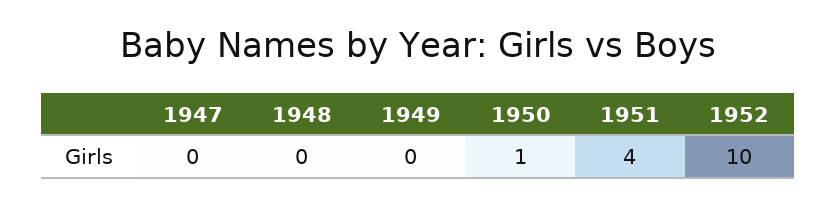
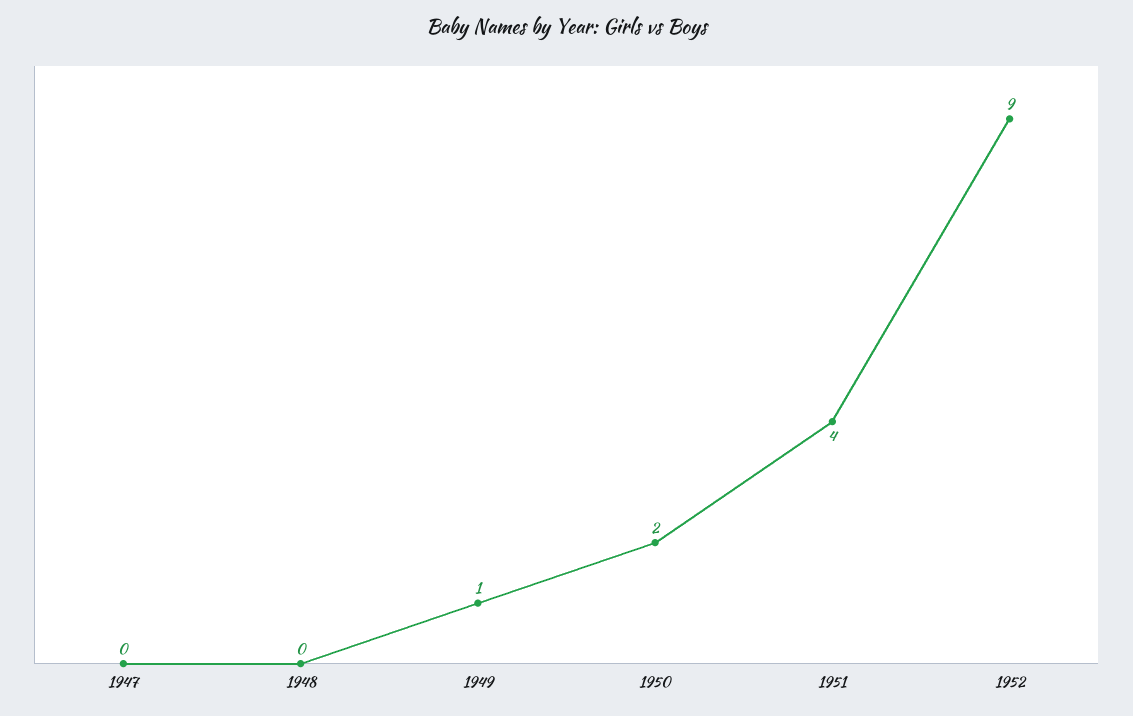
  {
    "1947": 0,
    "1948": 0,
-   "1949": 0,
+   "1949": 1,
-   "1950": 1,
+   "1950": 2,
    "1951": 4,
-   "1952": 10
+   "1952": 9
  }

